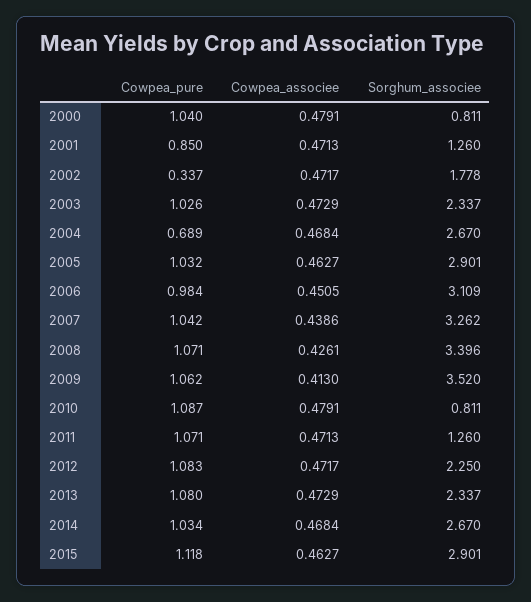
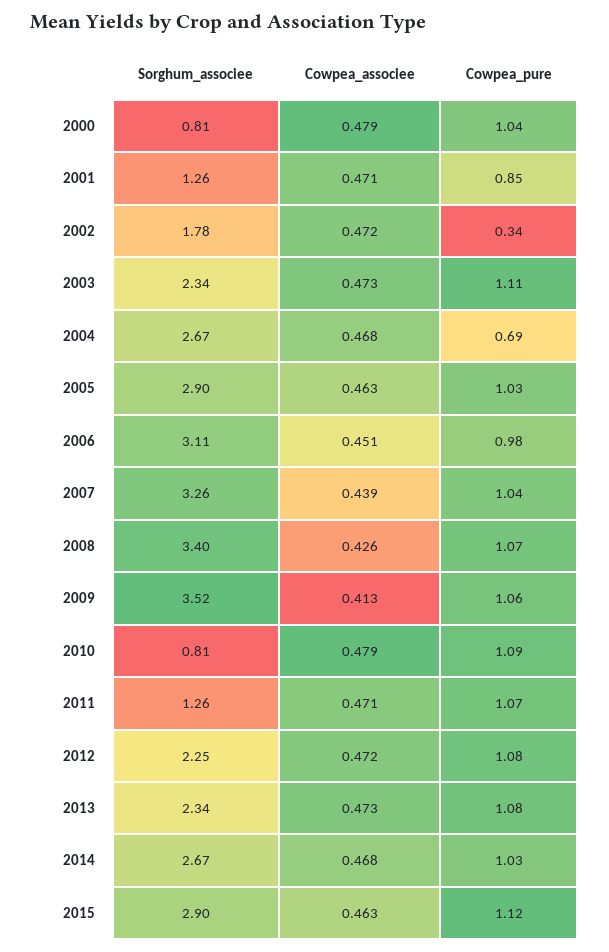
  {
    "Cowpea_pure": {
      "2000": 1.04,
      "2001": 0.85,
      "2002": 0.337,
-     "2003": 1.026,
+     "2003": 1.11,
      "2004": 0.689,
      "2005": 1.032,
      "2006": 0.984,
      "2007": 1.042,
      "2008": 1.071,
      "2009": 1.062,
      "2010": 1.087,
      "2011": 1.071,
      "2012": 1.083,
      "2013": 1.08,
      "2014": 1.034,
      "2015": 1.118
    },
    "Cowpea_associee": {
      "2000": 0.4791,
      "2001": 0.4713,
      "2002": 0.4717,
      "2003": 0.4729,
      "2004": 0.4684,
      "2005": 0.4627,
      "2006": 0.4505,
      "2007": 0.4386,
      "2008": 0.4261,
      "2009": 0.413,
      "2010": 0.4791,
      "2011": 0.4713,
      "2012": 0.4717,
      "2013": 0.4729,
      "2014": 0.4684,
      "2015": 0.4627
    },
    "Sorghum_associee": {
      "2000": 0.811,
      "2001": 1.26,
      "2002": 1.778,
      "2003": 2.337,
      "2004": 2.67,
      "2005": 2.901,
      "2006": 3.109,
      "2007": 3.262,
      "2008": 3.396,
      "2009": 3.52,
      "2010": 0.811,
      "2011": 1.26,
      "2012": 2.25,
      "2013": 2.337,
      "2014": 2.67,
      "2015": 2.901
    }
  }

